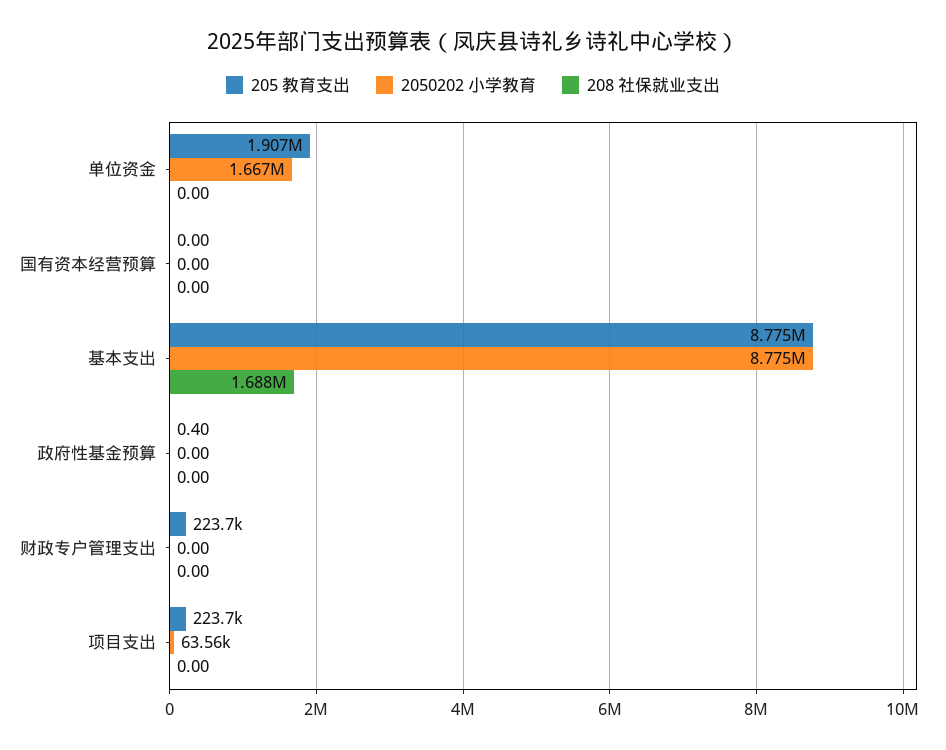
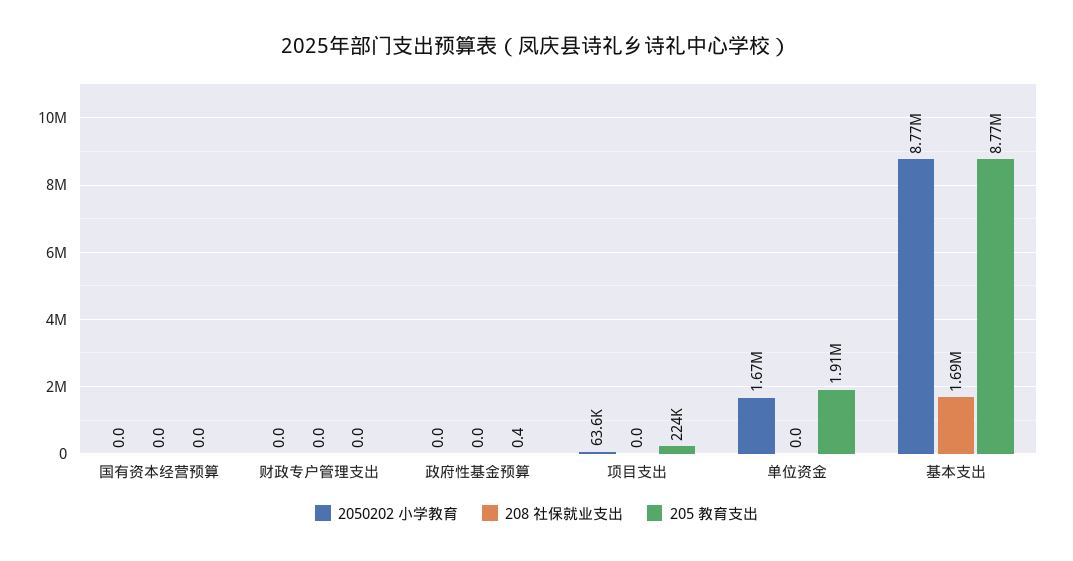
  {
    "205 教育支出": {
      "单位资金": 1907000,
      "国有资本经营预算": 0,
      "基本支出": 8775000,
      "政府性基金预算": 0.4,
-     "财政专户管理支出": 223700,
+     "财政专户管理支出": 0,
      "项目支出": 223700
    },
    "2050202 小学教育": {
      "单位资金": 1667000,
      "国有资本经营预算": 0,
      "基本支出": 8775000,
      "政府性基金预算": 0,
      "财政专户管理支出": 0,
      "项目支出": 63560
    },
    "208 社保就业支出": {
      "单位资金": 0,
      "国有资本经营预算": 0,
      "基本支出": 1688000,
      "政府性基金预算": 0,
      "财政专户管理支出": 0,
      "项目支出": 0
    }
  }

